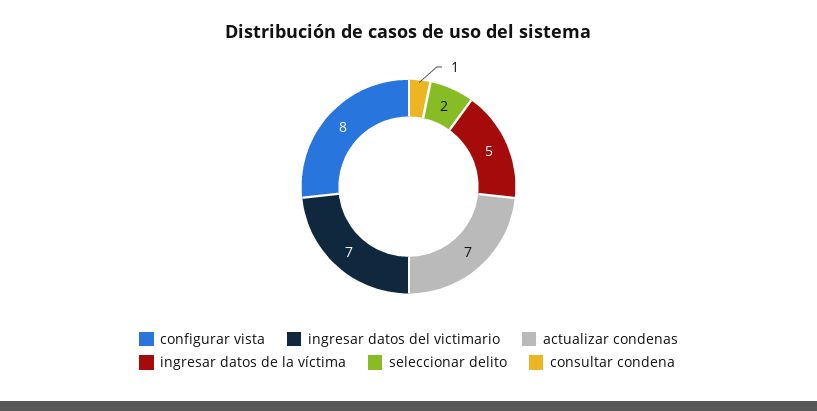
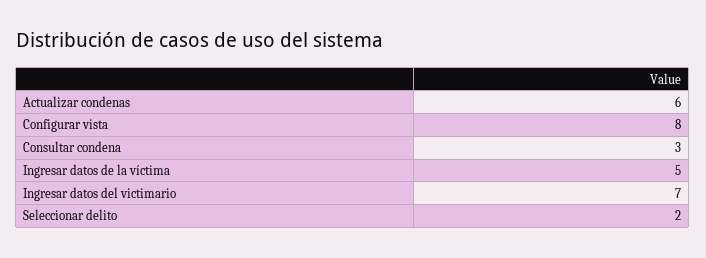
  {
    "configurar vista": 8,
    "ingresar datos del victimario": 7,
-   "actualizar condenas": 7,
+   "actualizar condenas": 6,
    "ingresar datos de la víctima": 5,
    "seleccionar delito": 2,
-   "consultar condena": 1
+   "consultar condena": 3
  }

